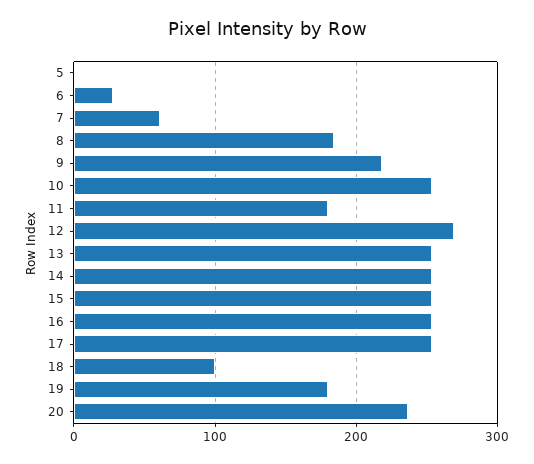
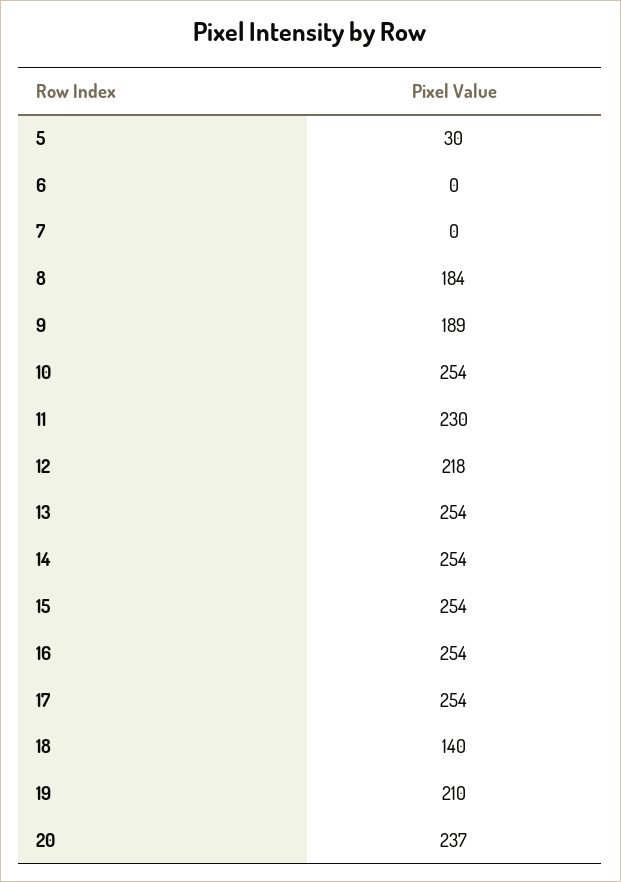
  {
-   "5": 0,
+   "5": 30,
-   "6": 30,
+   "6": 0,
-   "7": 60,
+   "7": 0,
    "8": 184,
-   "9": 220,
+   "9": 189,
    "10": 254,
-   "11": 180,
+   "11": 230,
-   "12": 270,
+   "12": 218,
    "13": 254,
    "14": 254,
    "15": 254,
    "16": 254,
    "17": 254,
-   "18": 100,
+   "18": 140,
-   "19": 180,
+   "19": 210,
    "20": 237
  }

